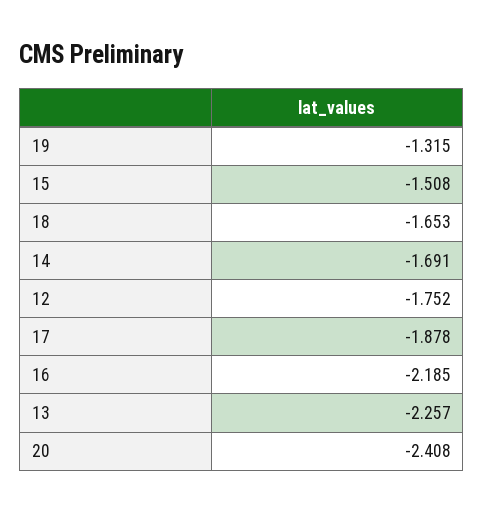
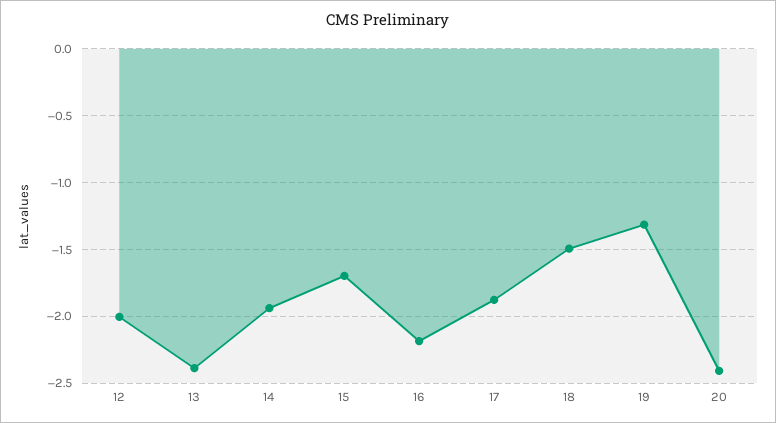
  {
    "19": -1.315,
-   "15": -1.508,
+   "15": -1.7,
-   "18": -1.653,
+   "18": -1.5,
-   "14": -1.691,
+   "14": -1.95,
-   "12": -1.752,
+   "12": -2,
    "17": -1.878,
    "16": -2.185,
-   "13": -2.257,
+   "13": -2.4,
    "20": -2.408
  }

